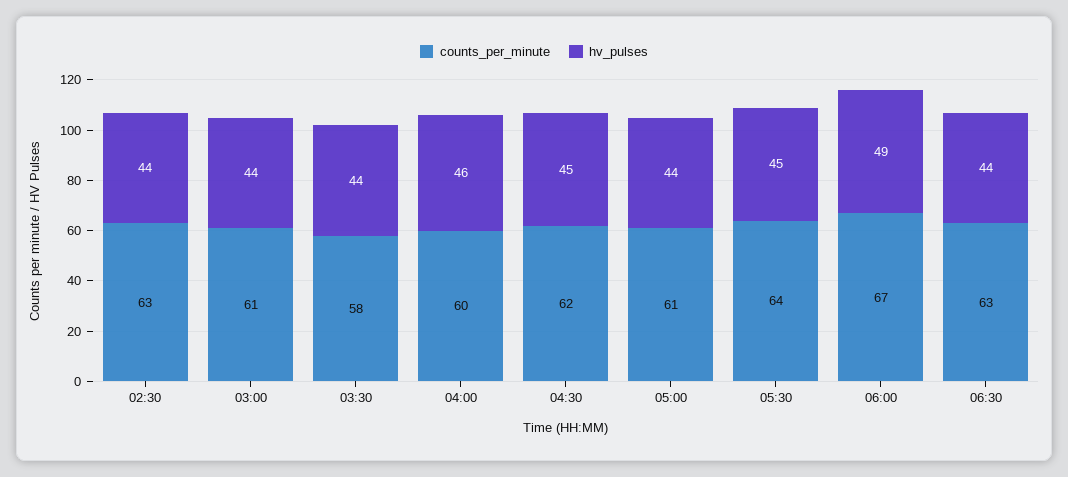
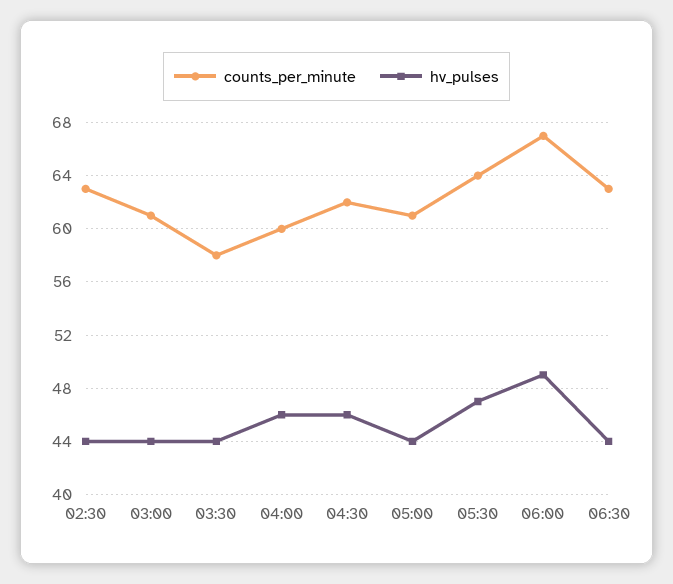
  {
    "counts_per_minute": {
      "02:30": 63,
      "03:00": 61,
      "03:30": 58,
      "04:00": 60,
      "04:30": 62,
      "05:00": 61,
      "05:30": 64,
      "06:00": 67,
      "06:30": 63
    },
    "hv_pulses": {
      "02:30": 44,
      "03:00": 44,
      "03:30": 44,
      "04:00": 46,
-     "04:30": 45,
+     "04:30": 46,
      "05:00": 44,
-     "05:30": 45,
+     "05:30": 47,
      "06:00": 49,
      "06:30": 44
    }
  }

